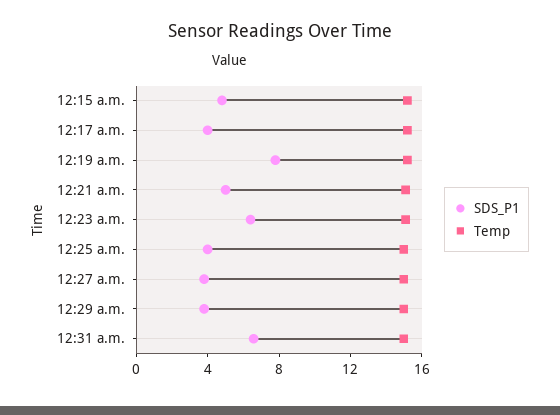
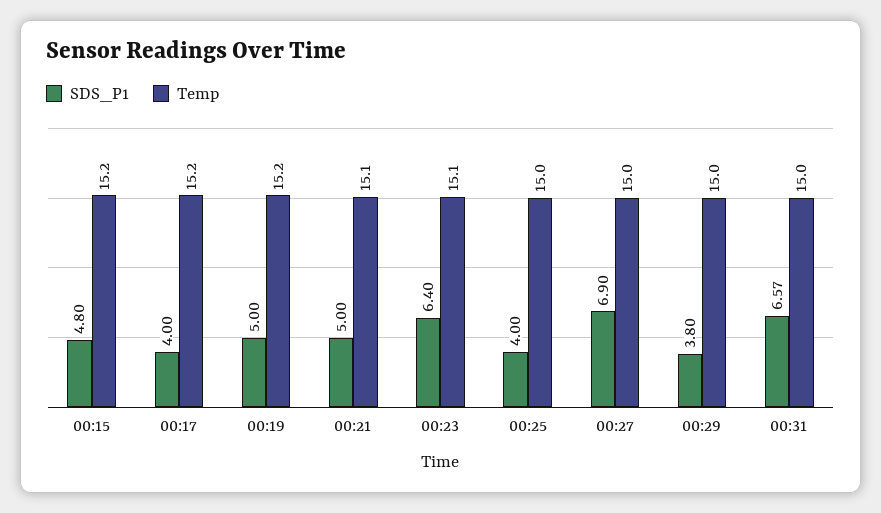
  {
    "SDS_P1": {
      "12:15 a.m.": 4.8,
      "12:17 a.m.": 4,
-     "12:19 a.m.": 8,
+     "12:19 a.m.": 5,
      "12:21 a.m.": 5,
      "12:23 a.m.": 6.4,
      "12:25 a.m.": 4,
-     "12:27 a.m.": 4,
+     "12:27 a.m.": 6.9,
      "12:29 a.m.": 3.8,
      "12:31 a.m.": 6.57
    },
    "Temp": {
      "12:15 a.m.": 15.2,
      "12:17 a.m.": 15.2,
      "12:19 a.m.": 15.2,
      "12:21 a.m.": 15.1,
      "12:23 a.m.": 15.1,
      "12:25 a.m.": 15,
      "12:27 a.m.": 15,
      "12:29 a.m.": 15,
      "12:31 a.m.": 15
    }
  }

